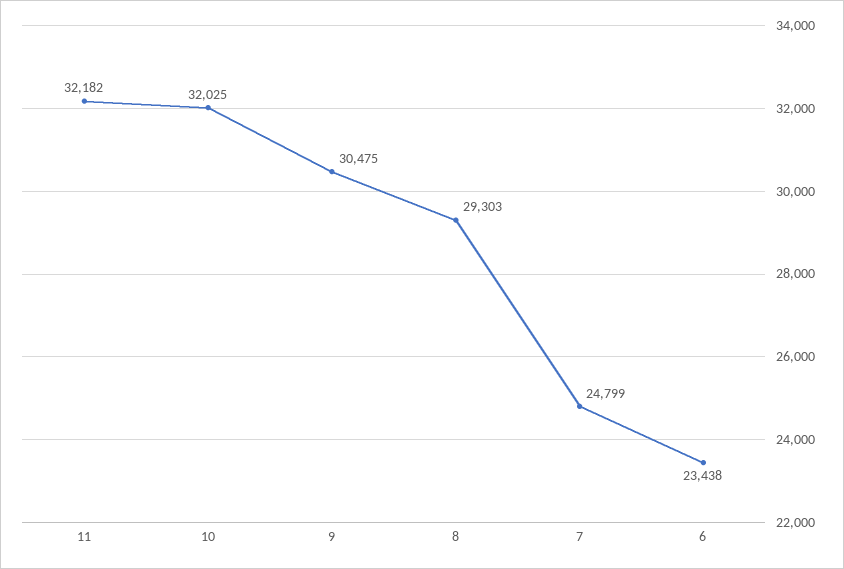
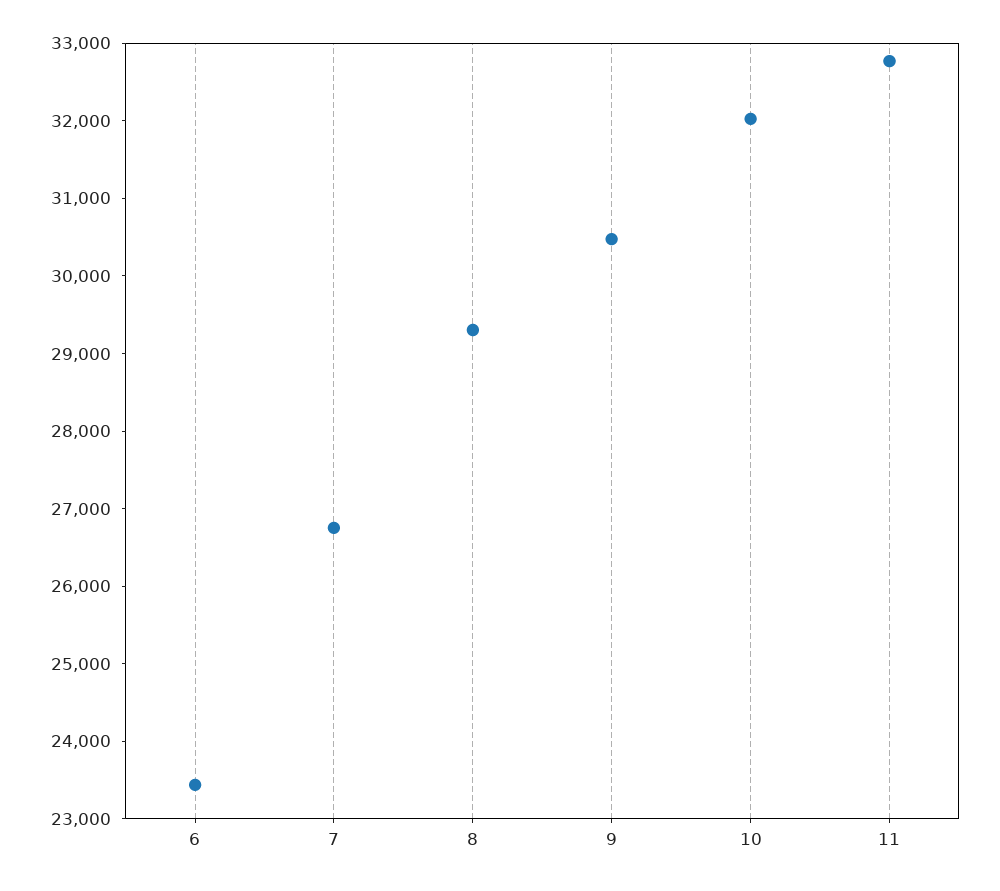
  {
-   "11": 32182,
+   "11": 32800,
    "10": 32025,
    "9": 30475,
    "8": 29303,
-   "7": 24799,
+   "7": 26800,
    "6": 23438
  }

